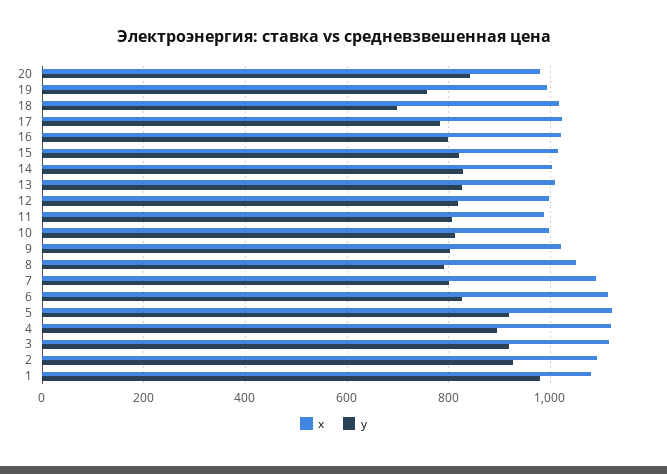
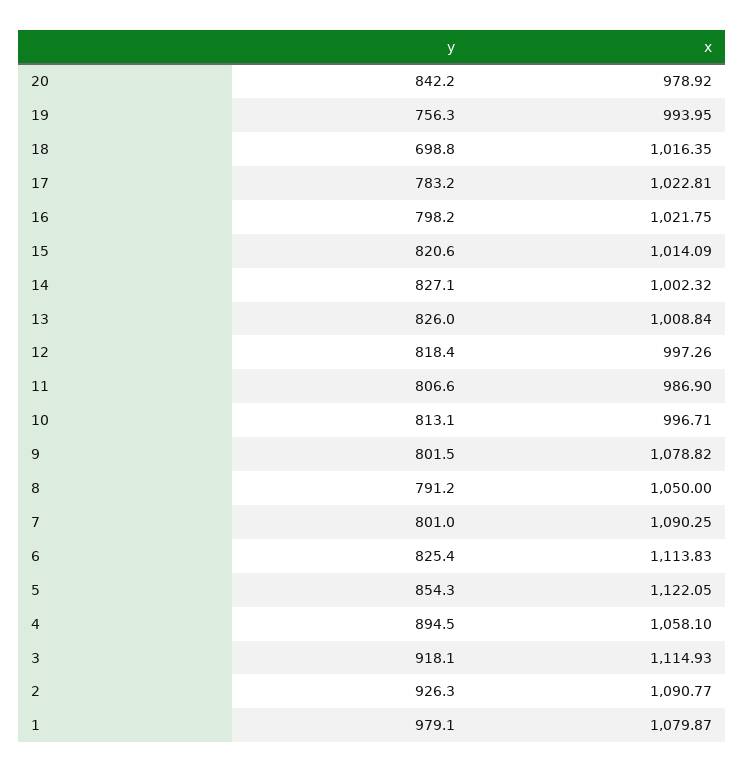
  {
    "x": {
      "20": 978.92,
      "19": 993.95,
      "18": 1016.35,
      "17": 1022.81,
      "16": 1021.75,
      "15": 1014.09,
      "14": 1002.32,
      "13": 1008.84,
      "12": 997.26,
      "11": 986.9,
      "10": 996.71,
-     "9": 1020,
+     "9": 1078.82,
      "8": 1050,
      "7": 1090.25,
      "6": 1113.83,
      "5": 1122.05,
-     "4": 1120,
+     "4": 1058.1,
      "3": 1114.93,
      "2": 1090.77,
      "1": 1079.87
    },
    "y": {
      "20": 842.2,
      "19": 756.3,
      "18": 698.8,
      "17": 783.2,
      "16": 798.2,
      "15": 820.6,
      "14": 827.1,
      "13": 826,
      "12": 818.4,
      "11": 806.6,
      "10": 813.1,
      "9": 801.5,
      "8": 791.2,
      "7": 801,
      "6": 825.4,
-     "5": 920,
+     "5": 854.3,
      "4": 894.5,
      "3": 918.1,
      "2": 926.3,
      "1": 979.1
    }
  }

